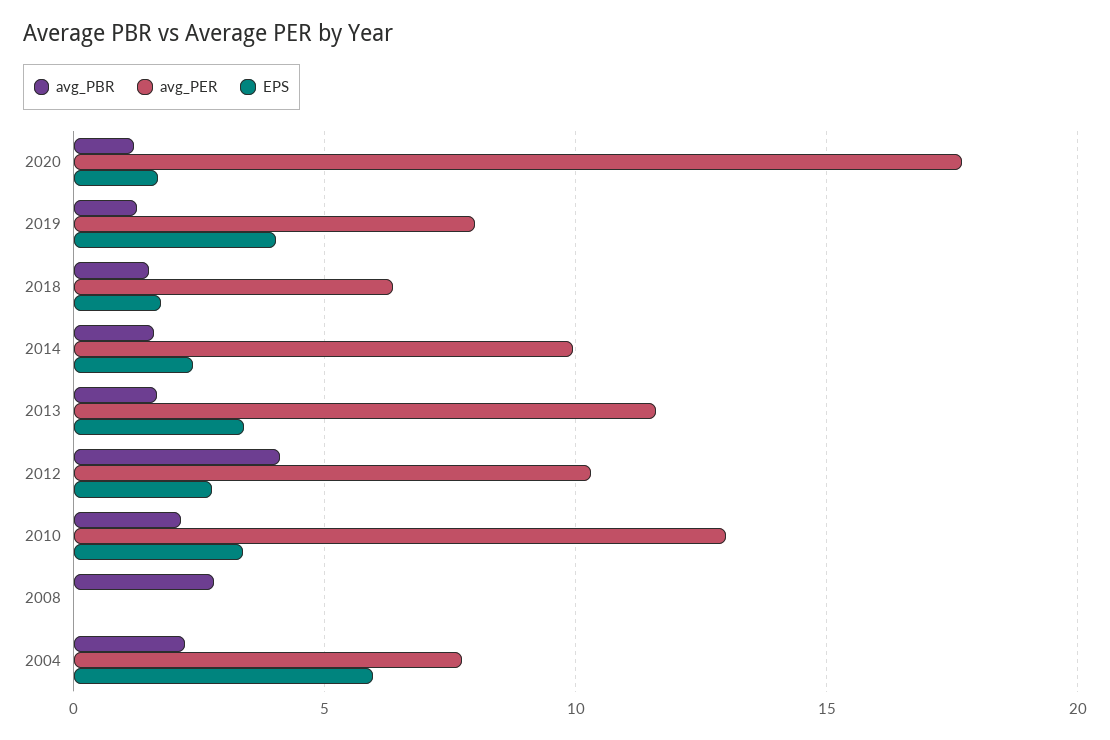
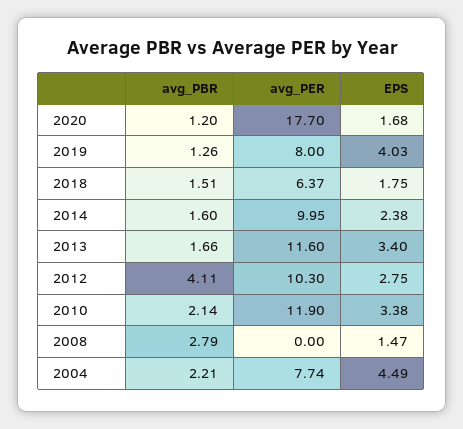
  {
    "avg_PBR": {
      "2020": 1.2,
      "2019": 1.26,
      "2018": 1.51,
      "2014": 1.6,
      "2013": 1.66,
      "2012": 4.11,
      "2010": 2.14,
      "2008": 2.79,
      "2004": 2.21
    },
    "avg_PER": {
      "2020": 17.7,
      "2019": 8,
      "2018": 6.37,
      "2014": 9.95,
      "2013": 11.6,
      "2012": 10.3,
-     "2010": 13,
+     "2010": 11.9,
      "2008": 0,
      "2004": 7.74
    },
    "EPS": {
      "2020": 1.68,
      "2019": 4.03,
      "2018": 1.75,
      "2014": 2.38,
      "2013": 3.4,
      "2012": 2.75,
      "2010": 3.38,
-     "2008": 0,
+     "2008": 1.47,
-     "2004": 6
+     "2004": 4.49
    }
  }

